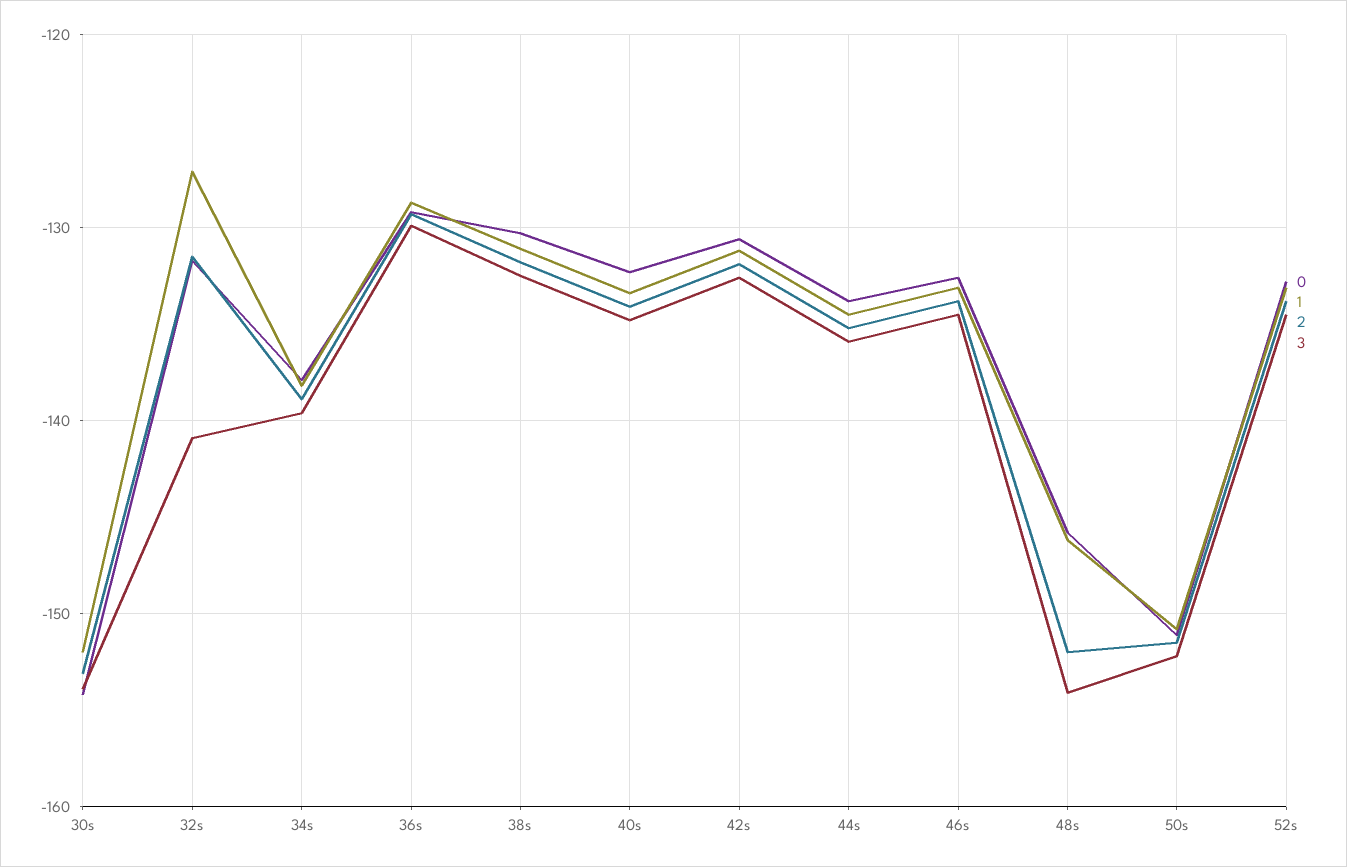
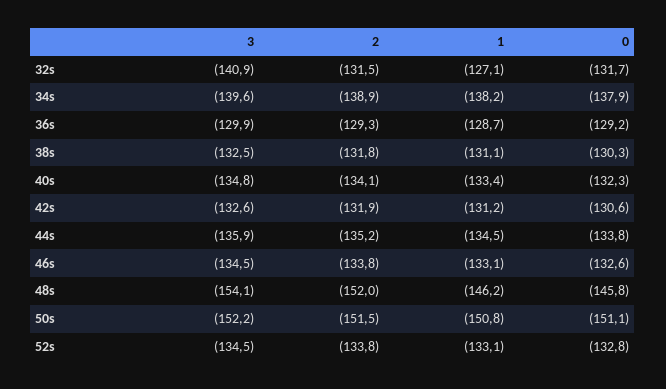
  {
    "0": {
-     "30s": -154,
      "32s": -131.7,
      "34s": -137.9,
      "36s": -129.2,
      "38s": -130.3,
      "40s": -132.3,
      "42s": -130.6,
      "44s": -133.8,
      "46s": -132.6,
      "48s": -145.8,
      "50s": -151.1,
      "52s": -132.8
    },
    "1": {
-     "30s": -152,
      "32s": -127.1,
      "34s": -138.2,
      "36s": -128.7,
      "38s": -131.1,
      "40s": -133.4,
      "42s": -131.2,
      "44s": -134.5,
      "46s": -133.1,
      "48s": -146.2,
      "50s": -150.8,
      "52s": -133.1
    },
    "2": {
-     "30s": -153,
      "32s": -131.5,
      "34s": -138.9,
      "36s": -129.3,
      "38s": -131.8,
      "40s": -134.1,
      "42s": -131.9,
      "44s": -135.2,
      "46s": -133.8,
      "48s": -152,
      "50s": -151.5,
      "52s": -133.8
    },
    "3": {
-     "30s": -154,
      "32s": -140.9,
      "34s": -139.6,
      "36s": -129.9,
      "38s": -132.5,
      "40s": -134.8,
      "42s": -132.6,
      "44s": -135.9,
      "46s": -134.5,
      "48s": -154.1,
      "50s": -152.2,
      "52s": -134.5
    }
  }

